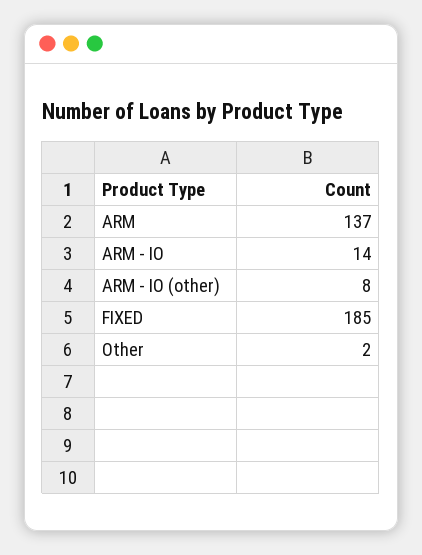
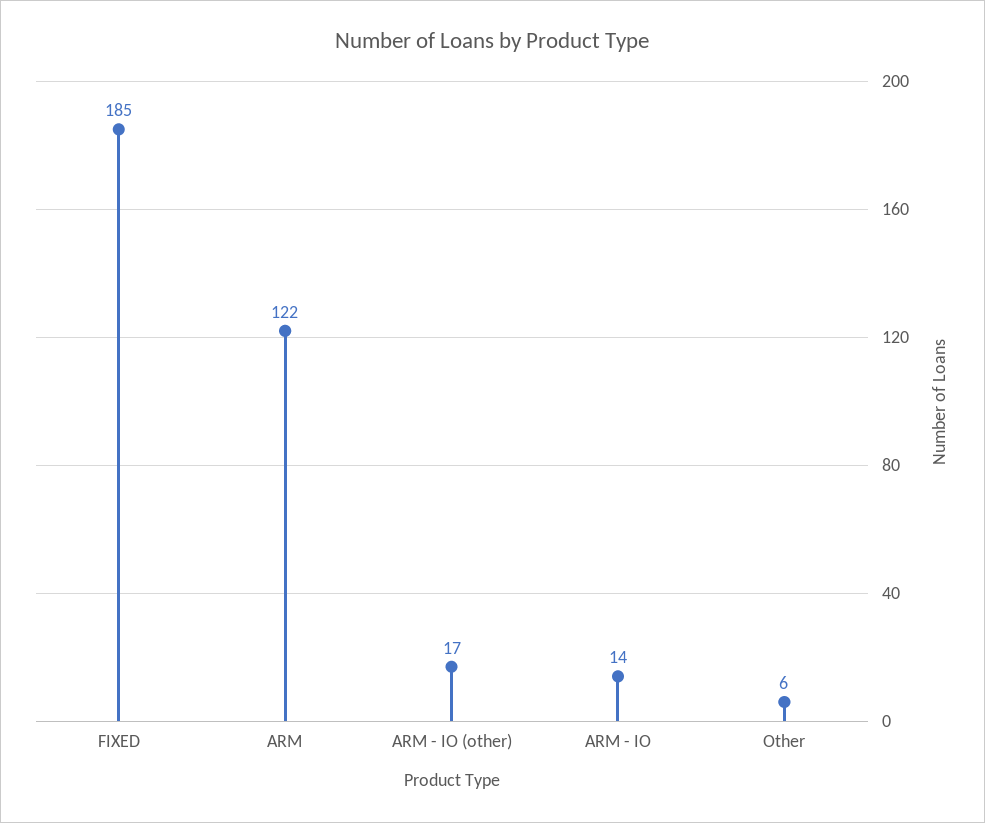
  {
-   "ARM": 137,
+   "ARM": 122,
    "ARM - IO": 14,
-   "ARM - IO (other)": 8,
+   "ARM - IO (other)": 17,
    "FIXED": 185,
-   "Other": 2
+   "Other": 6
  }

